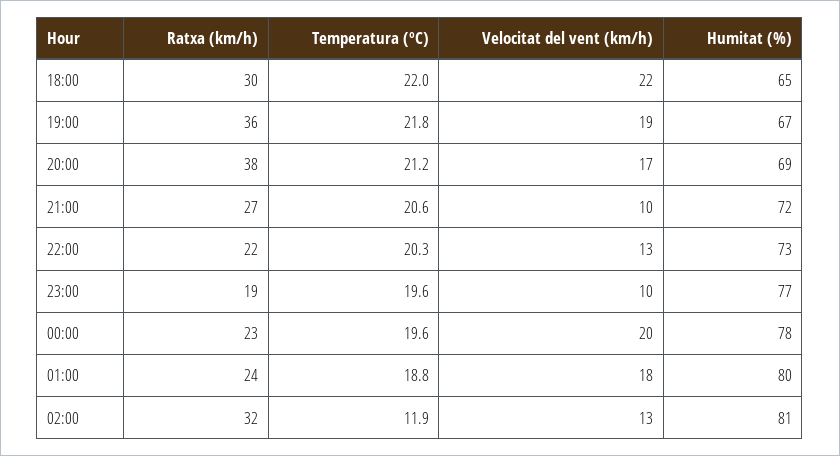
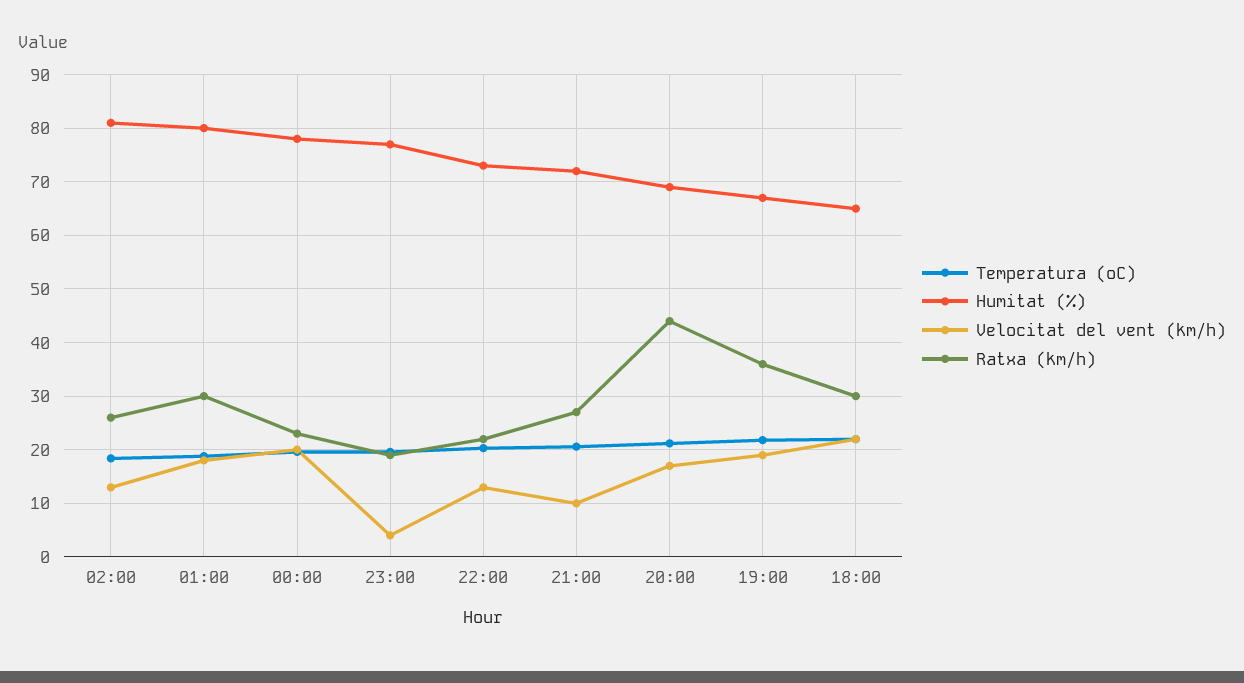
  {
    "Ratxa (km/h)": {
      "18:00": 30,
      "19:00": 36,
-     "20:00": 38,
+     "20:00": 44,
      "21:00": 27,
      "22:00": 22,
      "23:00": 19,
      "00:00": 23,
-     "01:00": 24,
+     "01:00": 30,
-     "02:00": 32
+     "02:00": 26
    },
    "Temperatura (ºC)": {
      "18:00": 22,
      "19:00": 21.8,
      "20:00": 21.2,
      "21:00": 20.6,
      "22:00": 20.3,
      "23:00": 19.6,
      "00:00": 19.6,
      "01:00": 18.8,
-     "02:00": 11.9
+     "02:00": 18
    },
    "Velocitat del vent (km/h)": {
      "18:00": 22,
      "19:00": 19,
      "20:00": 17,
      "21:00": 10,
      "22:00": 13,
-     "23:00": 10,
+     "23:00": 4,
      "00:00": 20,
      "01:00": 18,
      "02:00": 13
    },
    "Humitat (%)": {
      "18:00": 65,
      "19:00": 67,
      "20:00": 69,
      "21:00": 72,
      "22:00": 73,
      "23:00": 77,
      "00:00": 78,
      "01:00": 80,
      "02:00": 81
    }
  }

